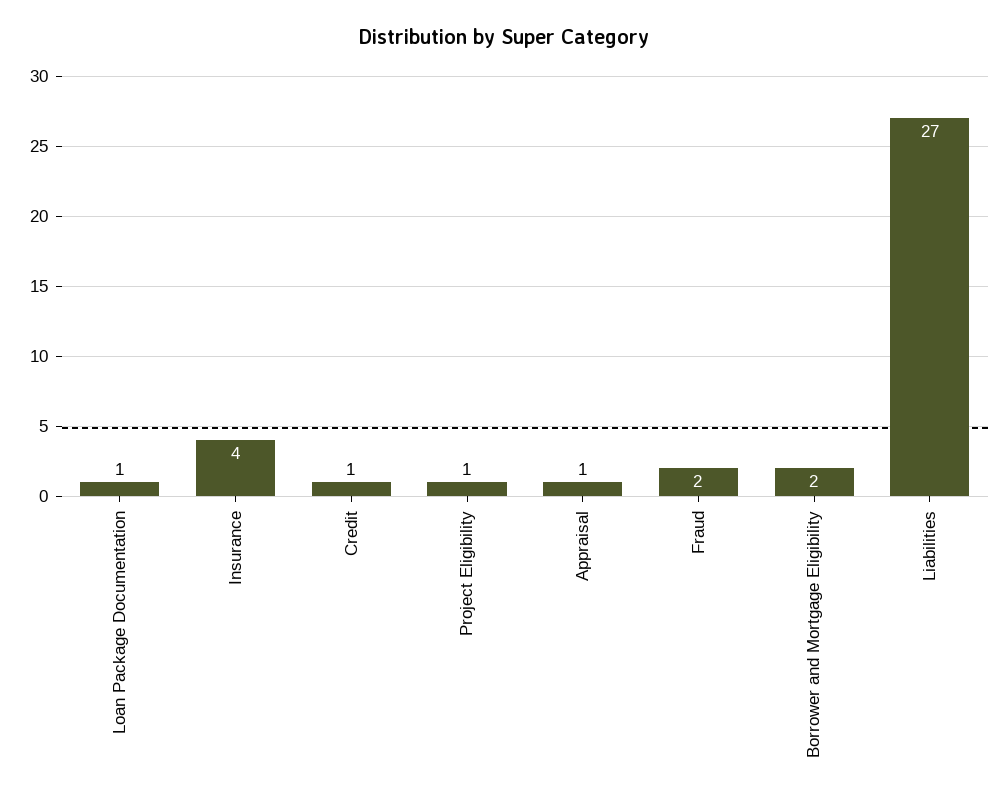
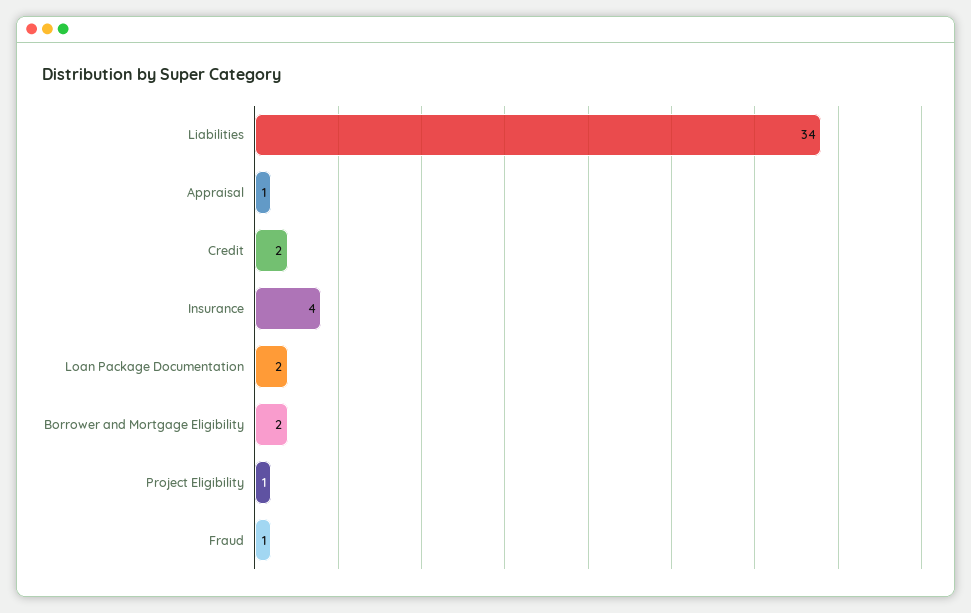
  {
-   "Loan Package Documentation": 1,
+   "Loan Package Documentation": 2,
    "Insurance": 4,
-   "Credit": 1,
+   "Credit": 2,
    "Project Eligibility": 1,
    "Appraisal": 1,
-   "Fraud": 2,
+   "Fraud": 1,
    "Borrower and Mortgage Eligibility": 2,
-   "Liabilities": 27
+   "Liabilities": 34
  }

